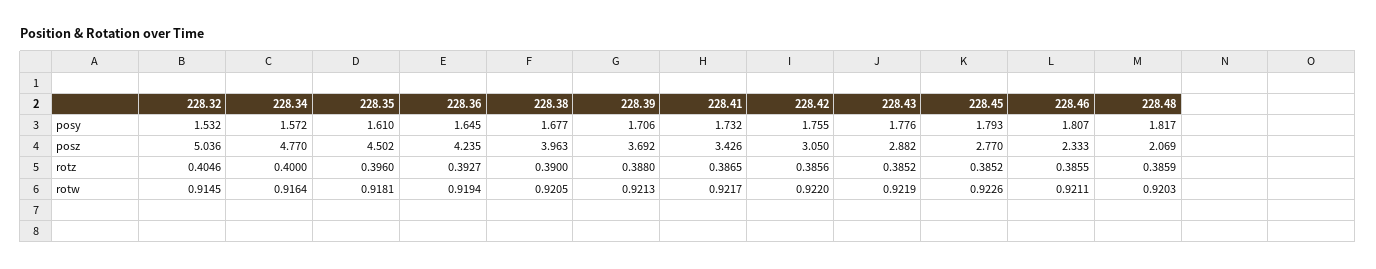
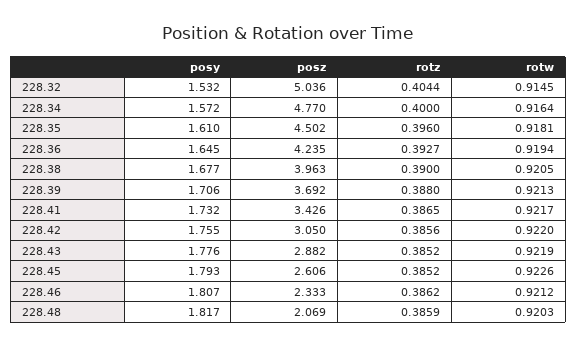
  {
    "228.32": {
      "posy": 1.532,
      "posz": 5.036,
-     "rotz": 0.4046,
+     "rotz": 0.4044,
      "rotw": 0.9145
    },
    "228.34": {
      "posy": 1.572,
      "posz": 4.77,
      "rotz": 0.4,
      "rotw": 0.9164
    },
    "228.35": {
      "posy": 1.61,
      "posz": 4.502,
      "rotz": 0.396,
      "rotw": 0.9181
    },
    "228.36": {
      "posy": 1.645,
      "posz": 4.235,
      "rotz": 0.3927,
      "rotw": 0.9194
    },
    "228.38": {
      "posy": 1.677,
      "posz": 3.963,
      "rotz": 0.39,
      "rotw": 0.9205
    },
    "228.39": {
      "posy": 1.706,
      "posz": 3.692,
      "rotz": 0.388,
      "rotw": 0.9213
    },
    "228.41": {
      "posy": 1.732,
      "posz": 3.426,
      "rotz": 0.3865,
      "rotw": 0.9217
    },
    "228.42": {
      "posy": 1.755,
      "posz": 3.05,
      "rotz": 0.3856,
      "rotw": 0.922
    },
    "228.43": {
      "posy": 1.776,
      "posz": 2.882,
      "rotz": 0.3852,
      "rotw": 0.9219
    },
    "228.45": {
      "posy": 1.793,
-     "posz": 2.77,
+     "posz": 2.606,
      "rotz": 0.3852,
      "rotw": 0.9226
    },
    "228.46": {
      "posy": 1.807,
      "posz": 2.333,
-     "rotz": 0.3855,
+     "rotz": 0.3862,
-     "rotw": 0.9211
+     "rotw": 0.9212
    },
    "228.48": {
      "posy": 1.817,
      "posz": 2.069,
      "rotz": 0.3859,
      "rotw": 0.9203
    }
  }

